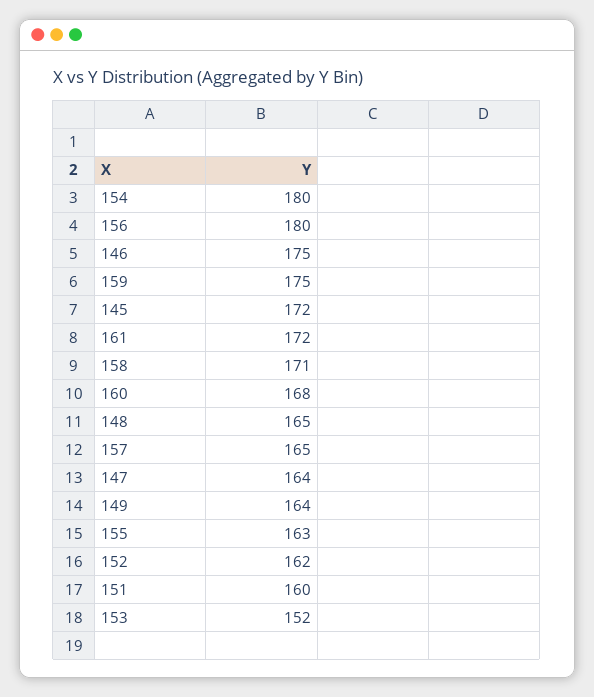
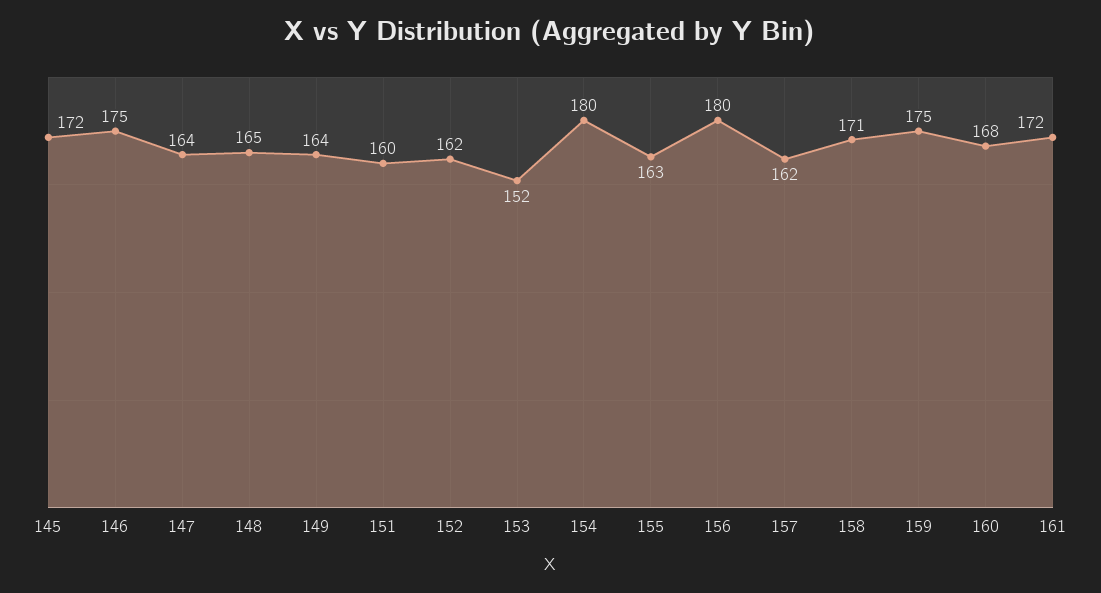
  {
    "154": 180,
    "156": 180,
    "146": 175,
    "159": 175,
    "145": 172,
    "161": 172,
    "158": 171,
    "160": 168,
    "148": 165,
-   "157": 165,
+   "157": 162,
    "147": 164,
    "149": 164,
    "155": 163,
    "152": 162,
    "151": 160,
    "153": 152
  }

